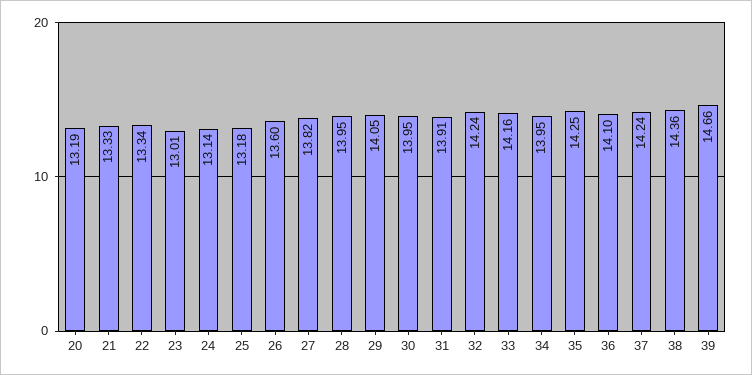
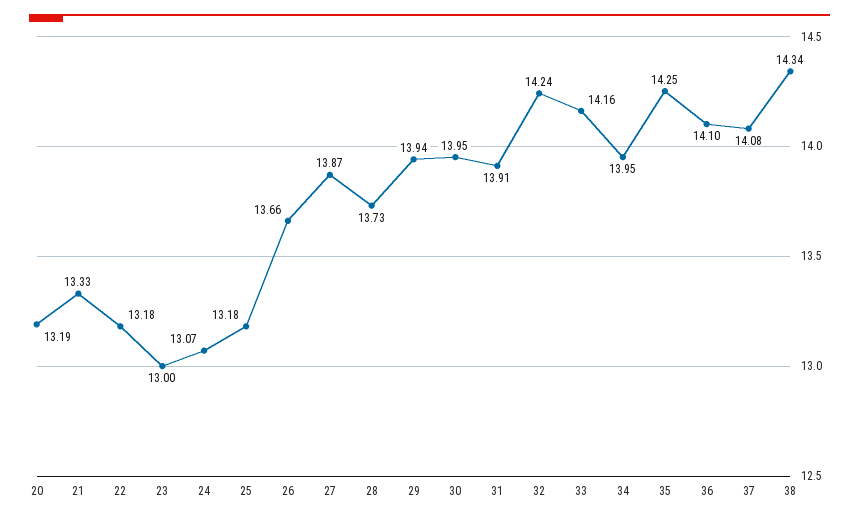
  {
    "20": 13.19,
    "21": 13.33,
-   "22": 13.34,
+   "22": 13.18,
-   "23": 13.01,
+   "23": 13,
-   "24": 13.14,
+   "24": 13.07,
    "25": 13.18,
-   "26": 13.6,
+   "26": 13.66,
-   "27": 13.82,
+   "27": 13.87,
-   "28": 13.95,
+   "28": 13.73,
-   "29": 14.05,
+   "29": 13.94,
    "30": 13.95,
    "31": 13.91,
    "32": 14.24,
    "33": 14.16,
    "34": 13.95,
    "35": 14.25,
    "36": 14.1,
-   "37": 14.24,
+   "37": 14.08,
-   "38": 14.36,
+   "38": 14.34
-   "39": 14.66
  }

